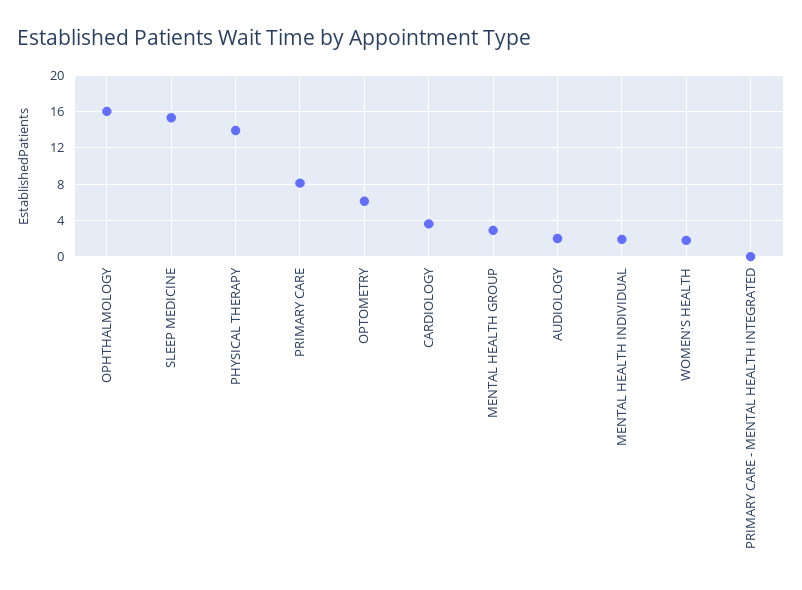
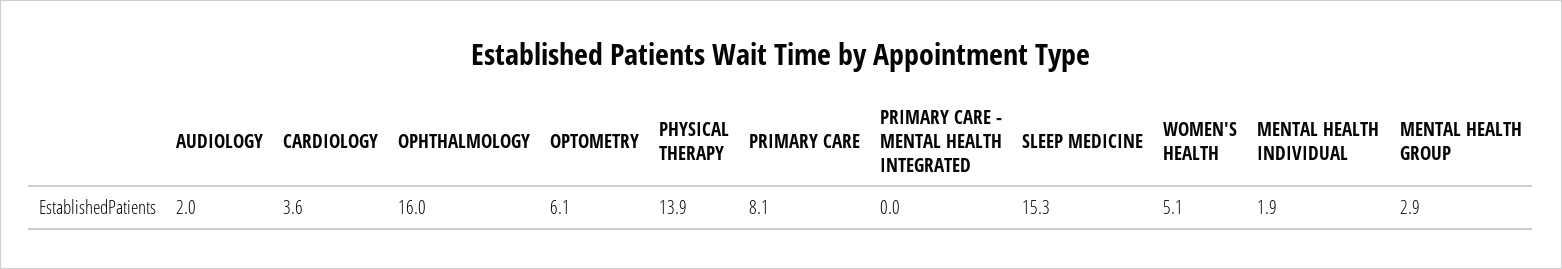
  {
    "OPHTHALMOLOGY": 16,
    "SLEEP MEDICINE": 15.3,
    "PHYSICAL THERAPY": 13.9,
    "PRIMARY CARE": 8.1,
    "OPTOMETRY": 6.1,
    "CARDIOLOGY": 3.6,
    "MENTAL HEALTH GROUP": 2.9,
    "AUDIOLOGY": 2,
    "MENTAL HEALTH INDIVIDUAL": 1.9,
-   "WOMEN'S HEALTH": 2,
+   "WOMEN'S HEALTH": 5.1,
    "PRIMARY CARE - MENTAL HEALTH INTEGRATED": 0
  }

